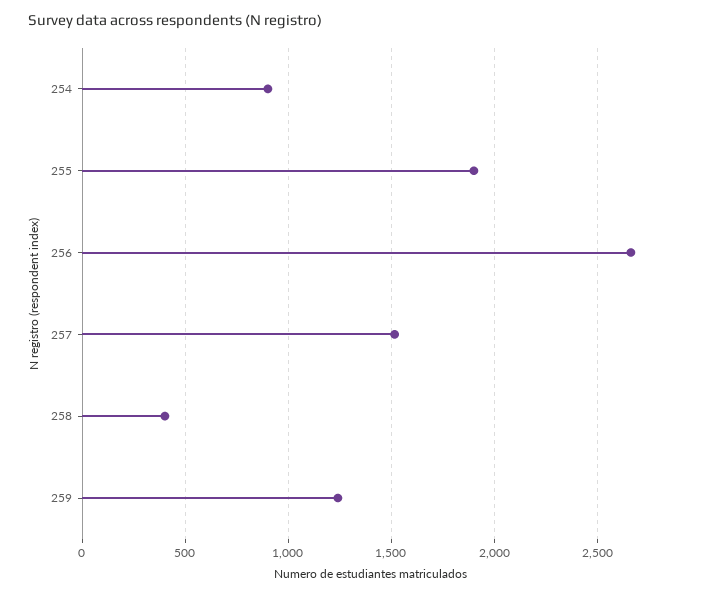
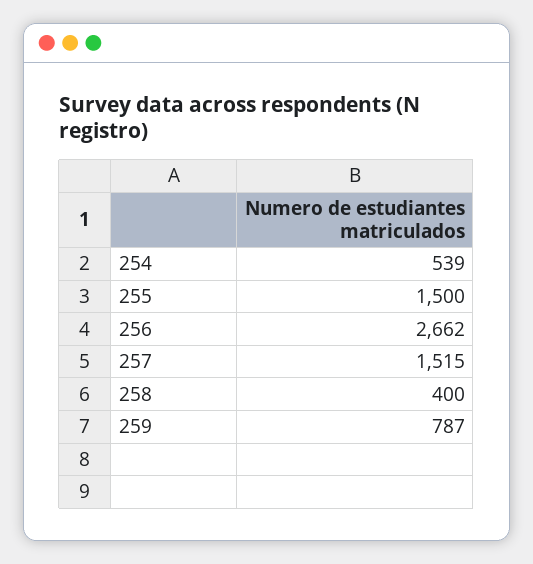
  {
-   "254": 900,
+   "254": 539,
-   "255": 1900,
+   "255": 1500,
    "256": 2662,
    "257": 1515,
    "258": 400,
-   "259": 1250
+   "259": 787
  }

